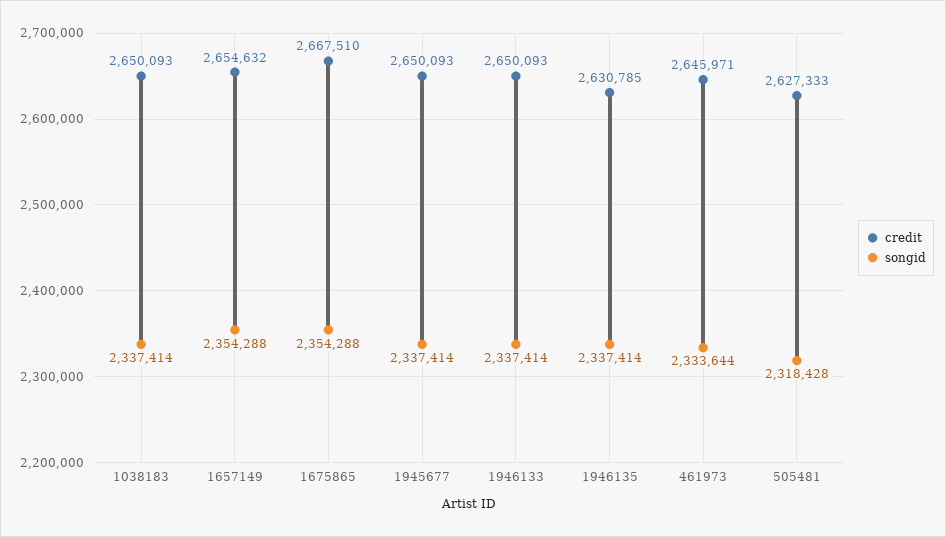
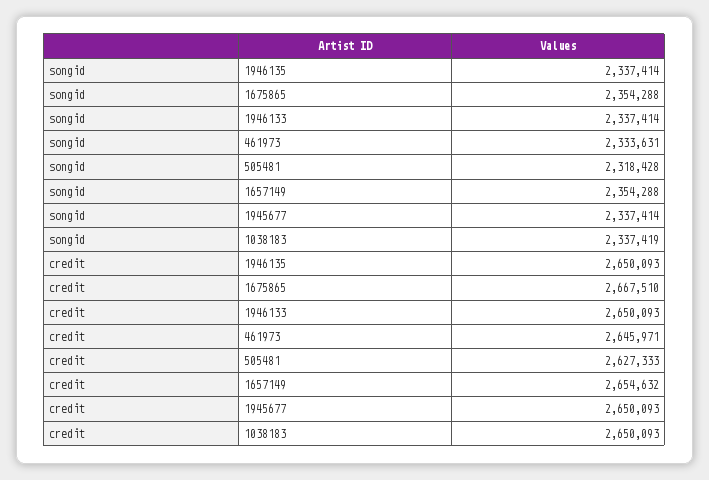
  {
    "credit": {
      "1038183": 2650093,
      "1657149": 2654632,
      "1675865": 2667510,
      "1945677": 2650093,
      "1946133": 2650093,
-     "1946135": 2630785,
+     "1946135": 2650093,
      "461973": 2645971,
      "505481": 2627333
    },
    "songid": {
-     "1038183": 2337414,
+     "1038183": 2337419,
      "1657149": 2354288,
      "1675865": 2354288,
      "1945677": 2337414,
      "1946133": 2337414,
      "1946135": 2337414,
-     "461973": 2333644,
+     "461973": 2333631,
      "505481": 2318428
    }
  }

